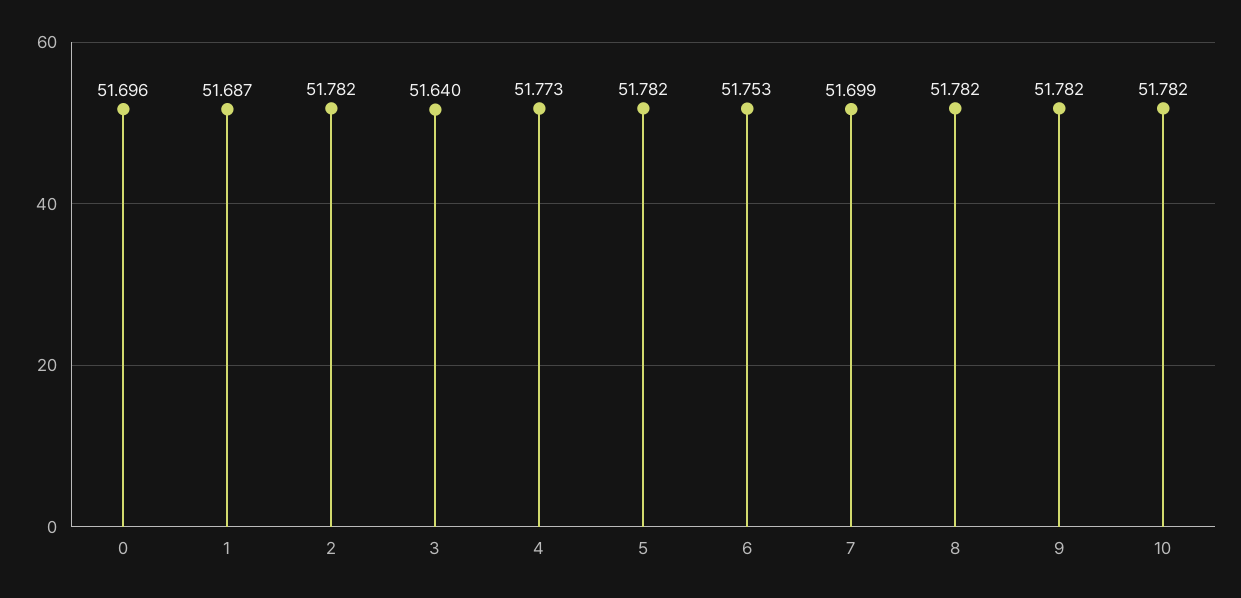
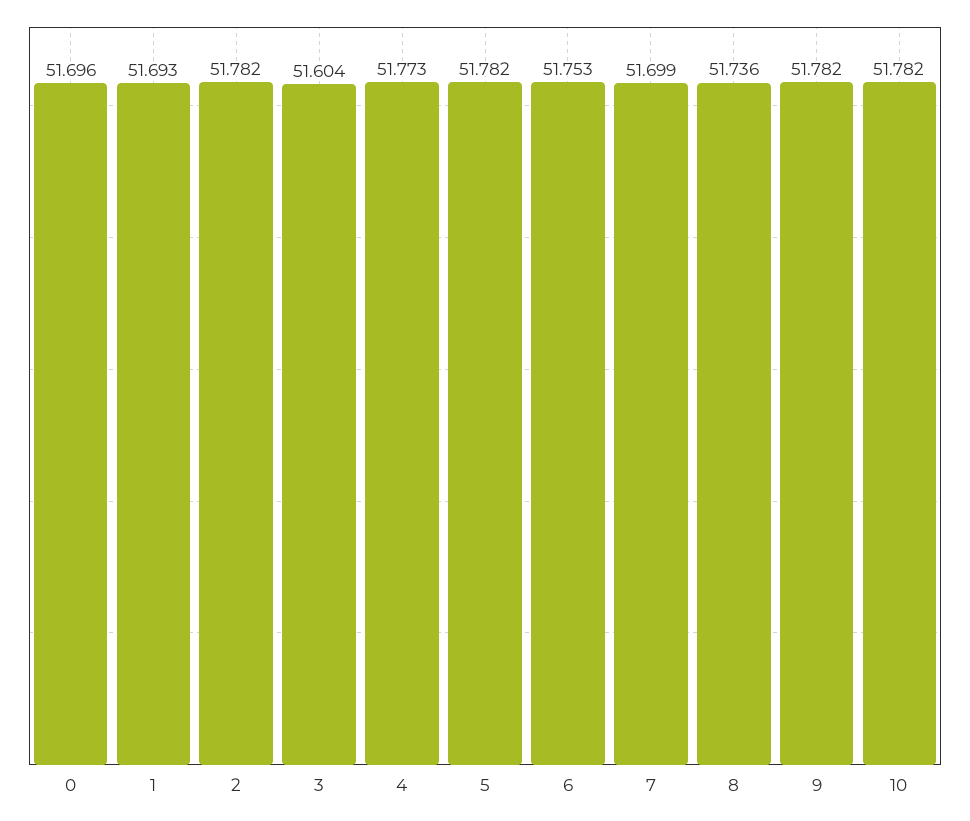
  {
    "0": 51.696,
-   "1": 51.687,
+   "1": 51.693,
    "2": 51.782,
-   "3": 51.64,
+   "3": 51.604,
    "4": 51.773,
    "5": 51.782,
    "6": 51.753,
    "7": 51.699,
-   "8": 51.782,
+   "8": 51.736,
    "9": 51.782,
    "10": 51.782
  }

